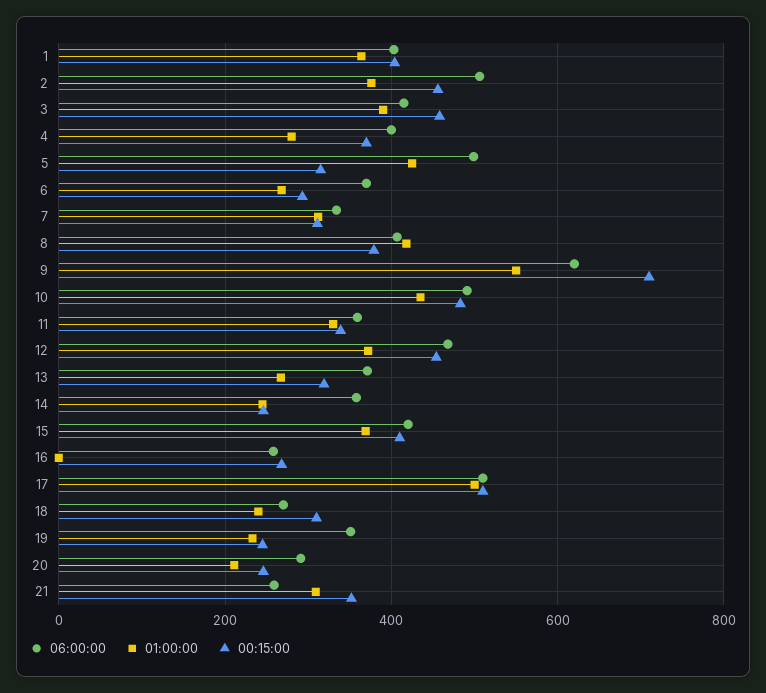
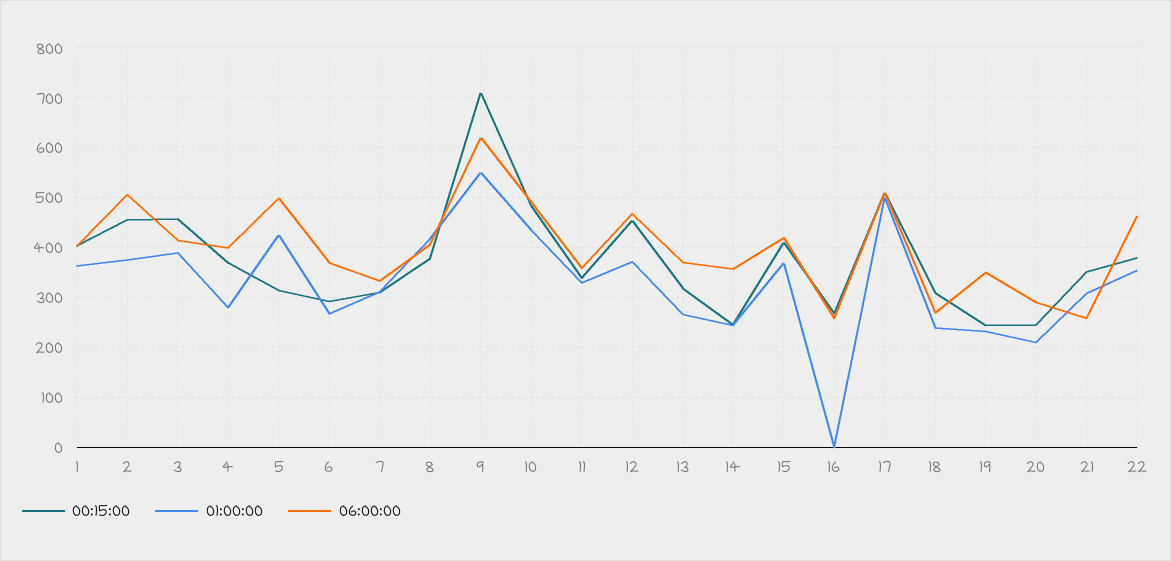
  {
    "06:00:00": {
      "1": 400,
      "2": 500,
      "3": 420,
      "4": 400,
      "5": 500,
      "6": 380,
      "7": 340,
      "8": 400,
      "9": 620,
      "10": 500,
      "11": 360,
      "12": 460,
      "13": 380,
      "14": 360,
      "15": 420,
      "16": 260,
      "17": 520,
      "18": 280,
      "19": 360,
      "20": 300,
-     "21": 260
+     "21": 260,
+     "22": 460
    },
    "01:00:00": {
      "1": 360,
      "2": 380,
      "3": 400,
      "4": 280,
      "5": 420,
      "6": 260,
      "7": 320,
      "8": 420,
      "9": 560,
      "10": 440,
      "11": 340,
      "12": 380,
      "13": 260,
      "14": 240,
      "15": 360,
      "16": 0,
      "17": 500,
      "18": 240,
      "19": 240,
      "20": 220,
-     "21": 300
+     "21": 300,
+     "22": 360
    },
    "00:15:00": {
      "1": 400,
      "2": 460,
      "3": 460,
      "4": 380,
      "5": 320,
      "6": 300,
      "7": 320,
      "8": 380,
      "9": 720,
      "10": 480,
      "11": 340,
      "12": 460,
      "13": 320,
      "14": 240,
      "15": 420,
      "16": 260,
      "17": 520,
      "18": 320,
      "19": 240,
      "20": 240,
-     "21": 360
+     "21": 360,
+     "22": 380
    }
  }

